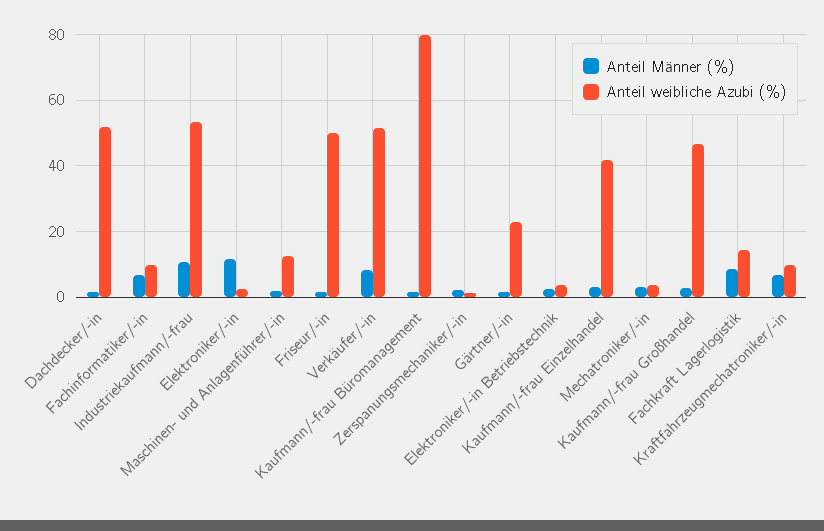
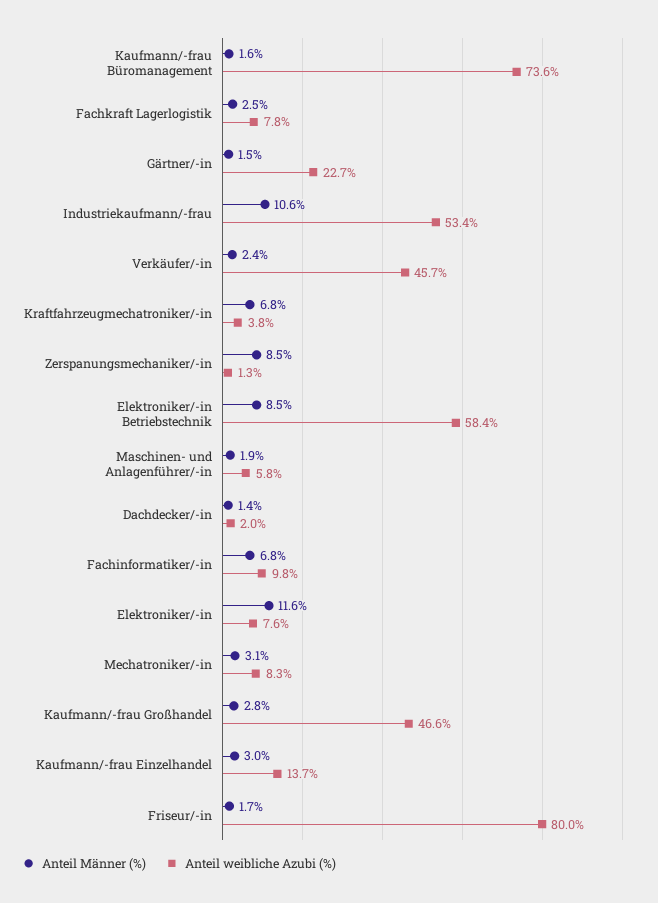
  {
    "Anteil Männer (%)": {
      "Dachdecker/-in": 1.4,
      "Fachinformatiker/-in": 6.8,
      "Industriekaufmann/-frau": 10.6,
      "Elektroniker/-in": 11.6,
      "Maschinen- und Anlagenführer/-in": 1.9,
      "Friseur/-in": 1.7,
-     "Verkäufer/-in": 8,
+     "Verkäufer/-in": 2.4,
      "Kaufmann/-frau Büromanagement": 1.6,
-     "Zerspanungsmechaniker/-in": 2,
+     "Zerspanungsmechaniker/-in": 8.5,
      "Gärtner/-in": 1.5,
-     "Elektroniker/-in Betriebstechnik": 2,
+     "Elektroniker/-in Betriebstechnik": 8.5,
      "Kaufmann/-frau Einzelhandel": 3,
      "Mechatroniker/-in": 3.1,
      "Kaufmann/-frau Großhandel": 2.8,
-     "Fachkraft Lagerlogistik": 8,
+     "Fachkraft Lagerlogistik": 2.5,
      "Kraftfahrzeugmechatroniker/-in": 6.8
    },
    "Anteil weibliche Azubi (%)": {
-     "Dachdecker/-in": 52,
+     "Dachdecker/-in": 2,
      "Fachinformatiker/-in": 9.8,
      "Industriekaufmann/-frau": 53.4,
-     "Elektroniker/-in": 2,
+     "Elektroniker/-in": 7.6,
-     "Maschinen- und Anlagenführer/-in": 12,
+     "Maschinen- und Anlagenführer/-in": 5.8,
-     "Friseur/-in": 50,
+     "Friseur/-in": 80,
-     "Verkäufer/-in": 52,
+     "Verkäufer/-in": 45.7,
-     "Kaufmann/-frau Büromanagement": 80,
+     "Kaufmann/-frau Büromanagement": 73.6,
      "Zerspanungsmechaniker/-in": 1.3,
      "Gärtner/-in": 22.7,
-     "Elektroniker/-in Betriebstechnik": 4,
+     "Elektroniker/-in Betriebstechnik": 58.4,
-     "Kaufmann/-frau Einzelhandel": 42,
+     "Kaufmann/-frau Einzelhandel": 13.7,
-     "Mechatroniker/-in": 4,
+     "Mechatroniker/-in": 8.3,
      "Kaufmann/-frau Großhandel": 46.6,
-     "Fachkraft Lagerlogistik": 14,
+     "Fachkraft Lagerlogistik": 7.8,
-     "Kraftfahrzeugmechatroniker/-in": 10
+     "Kraftfahrzeugmechatroniker/-in": 3.8
    }
  }

